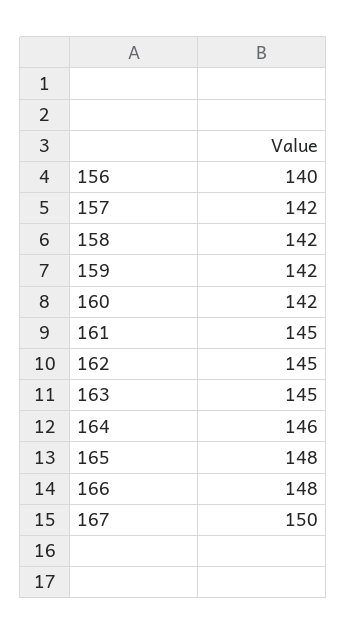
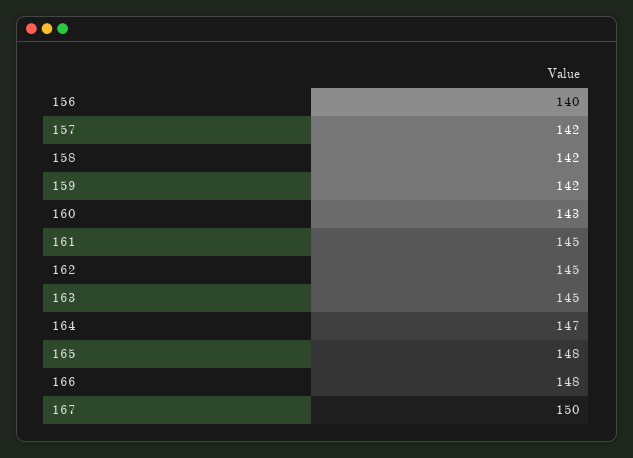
  {
    "156": 140,
    "157": 142,
    "158": 142,
    "159": 142,
-   "160": 142,
+   "160": 143,
    "161": 145,
    "162": 145,
    "163": 145,
-   "164": 146,
+   "164": 147,
    "165": 148,
    "166": 148,
    "167": 150
  }

